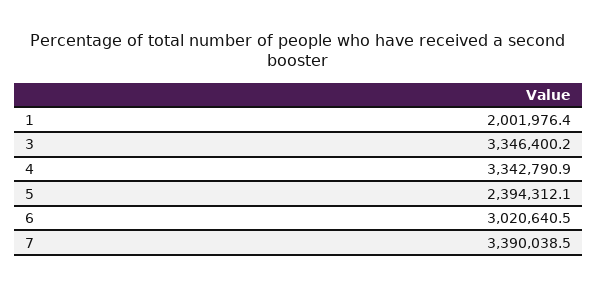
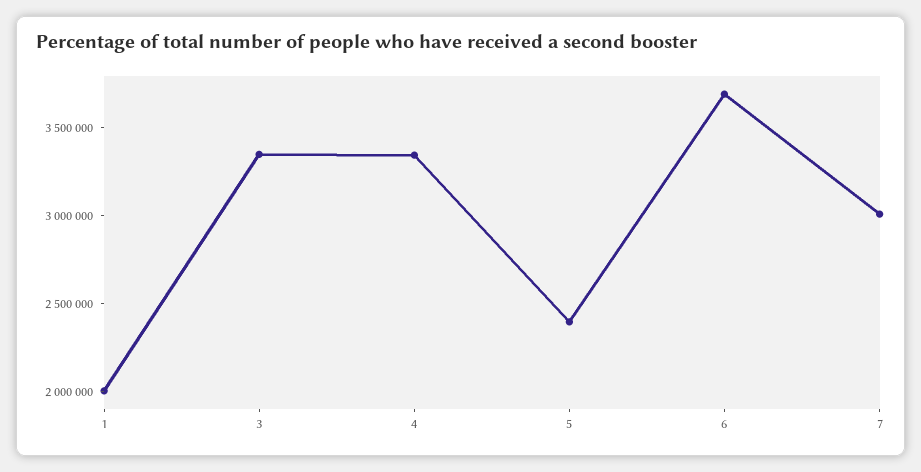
  {
    "1": 2001976.4,
    "3": 3346400.2,
    "4": 3342790.9,
    "5": 2394312.1,
-   "6": 3020640.5,
+   "6": 3700000,
-   "7": 3390038.5
+   "7": 3000000
  }

